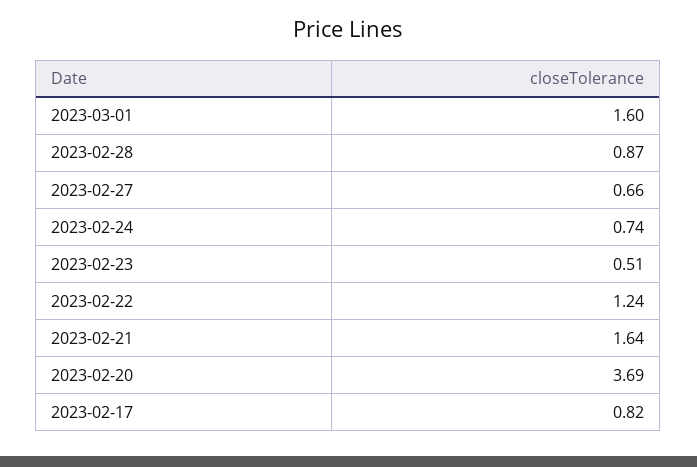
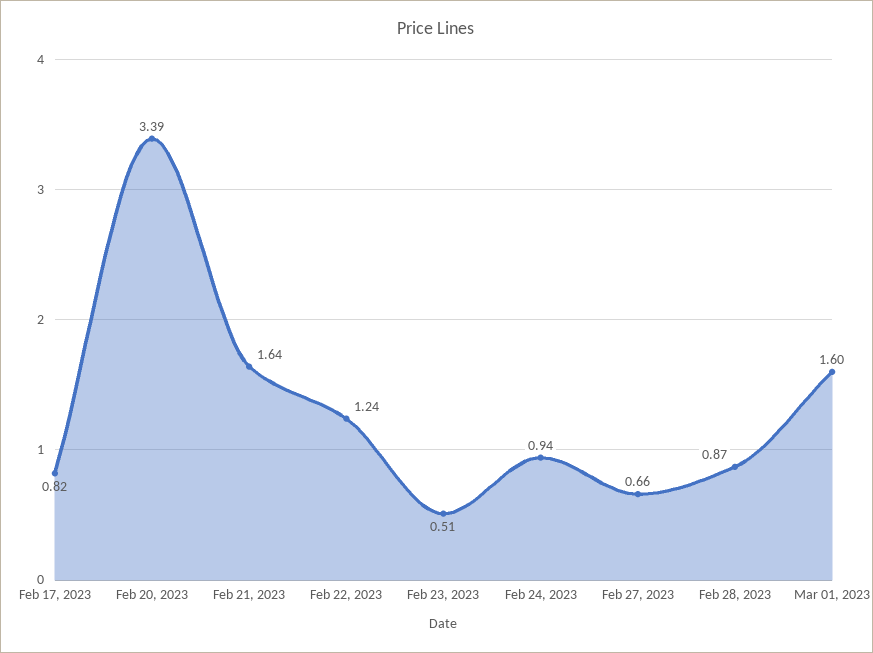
  {
    "2023-03-01": 1.6,
    "2023-02-28": 0.87,
    "2023-02-27": 0.66,
-   "2023-02-24": 0.74,
+   "2023-02-24": 0.94,
    "2023-02-23": 0.51,
    "2023-02-22": 1.24,
    "2023-02-21": 1.64,
-   "2023-02-20": 3.69,
+   "2023-02-20": 3.39,
    "2023-02-17": 0.82
  }

